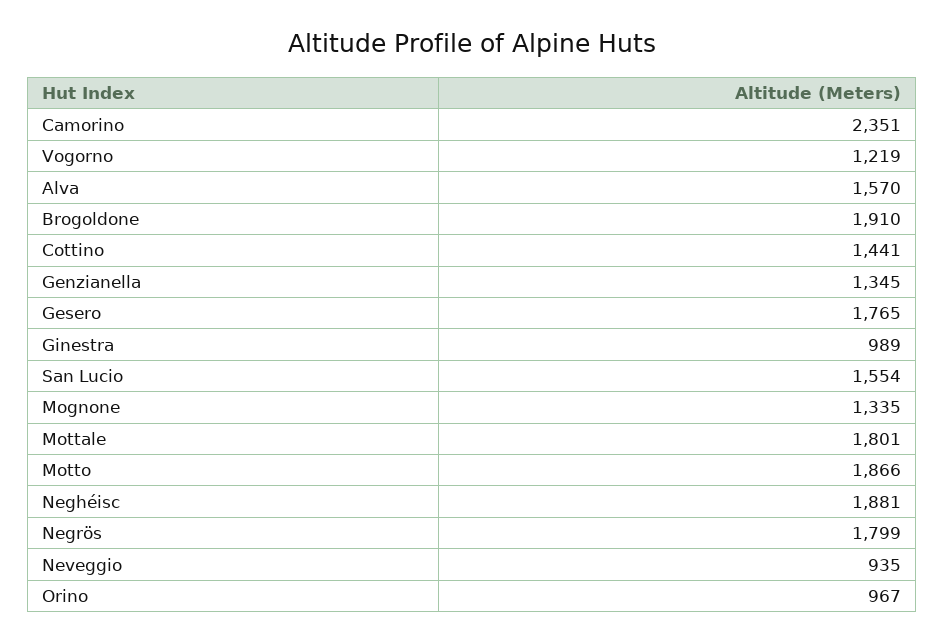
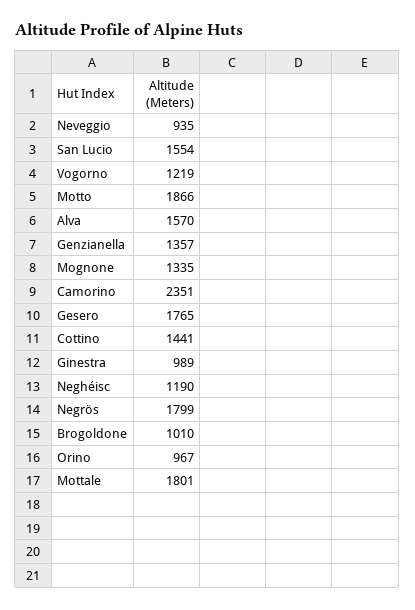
  {
    "Camorino": 2351,
    "Vogorno": 1219,
    "Alva": 1570,
-   "Brogoldone": 1910,
+   "Brogoldone": 1010,
    "Cottino": 1441,
-   "Genzianella": 1345,
+   "Genzianella": 1357,
    "Gesero": 1765,
    "Ginestra": 989,
    "San Lucio": 1554,
    "Mognone": 1335,
    "Mottale": 1801,
    "Motto": 1866,
-   "Neghéisc": 1881,
+   "Neghéisc": 1190,
    "Negrös": 1799,
    "Neveggio": 935,
    "Orino": 967
  }

